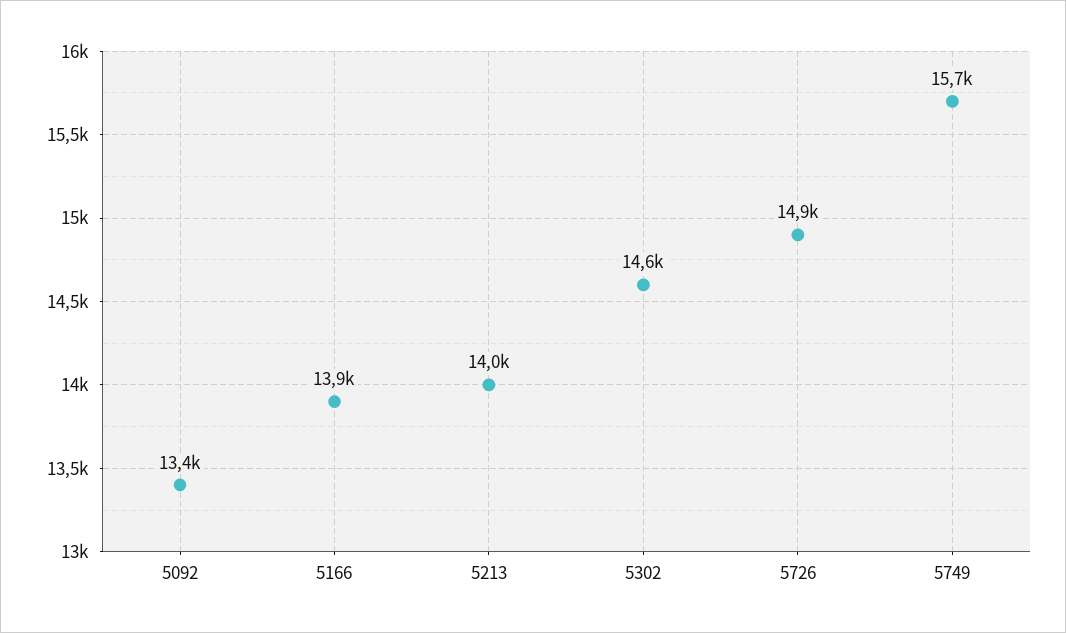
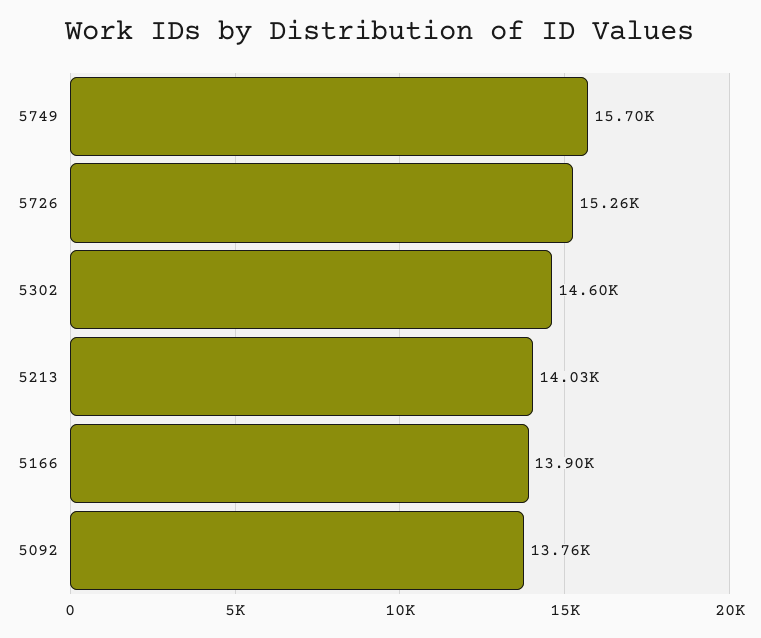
  {
-   "5092": 13400,
+   "5092": 13760,
    "5166": 13900,
    "5213": 14030,
    "5302": 14600,
-   "5726": 14900,
+   "5726": 15260,
    "5749": 15700
  }

